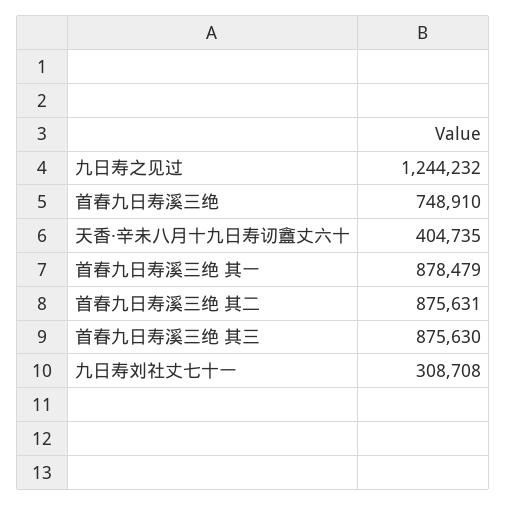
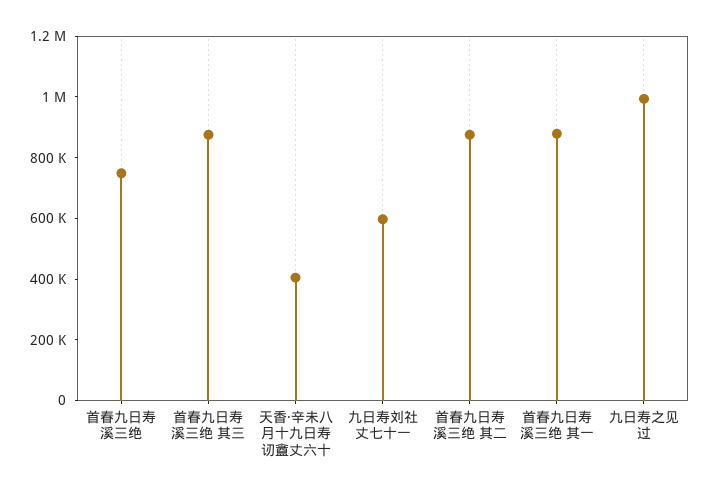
  {
-   "九日寿之见过": 1244232,
+   "九日寿之见过": 1000000,
    "首春九日寿溪三绝": 748910,
    "天香·辛未八月十九日寿讱盦丈六十": 404735,
    "首春九日寿溪三绝 其一": 878479,
    "首春九日寿溪三绝 其二": 875631,
    "首春九日寿溪三绝 其三": 875630,
-   "九日寿刘社丈七十一": 308708
+   "九日寿刘社丈七十一": 600000
  }

